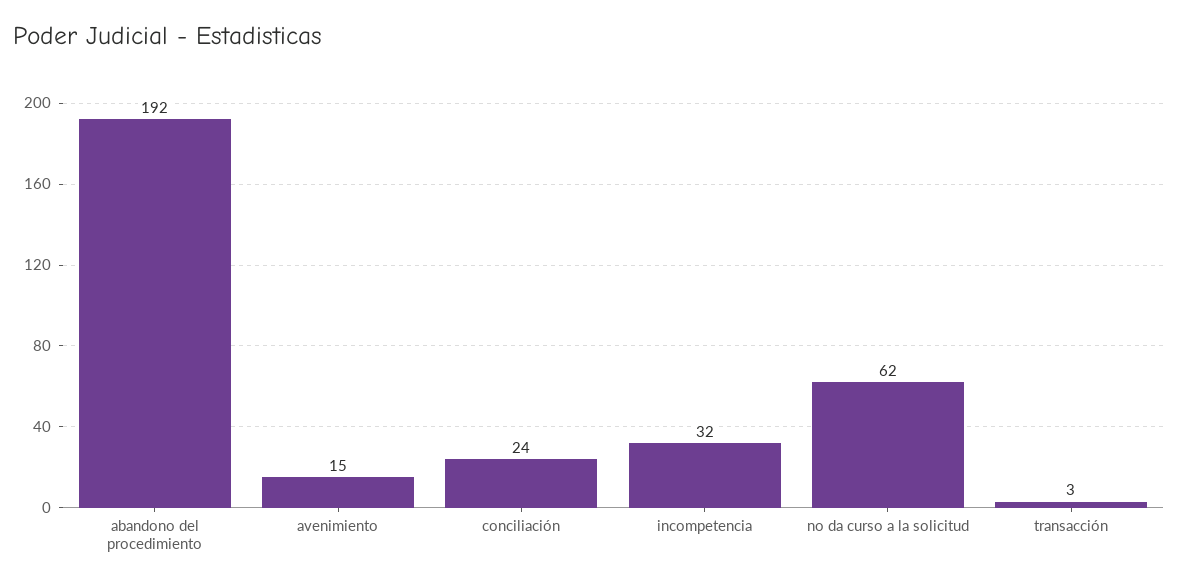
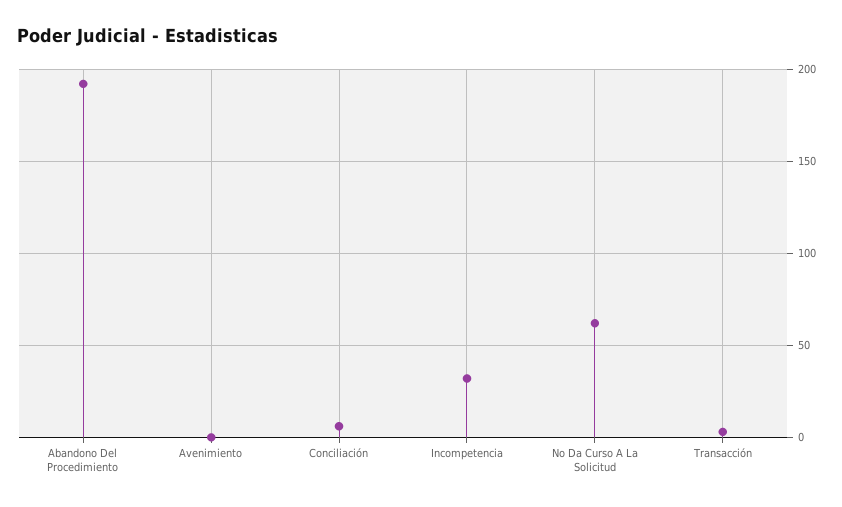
  {
    "abandono del procedimiento": 192,
-   "avenimiento": 15,
+   "avenimiento": 0,
-   "conciliación": 24,
+   "conciliación": 5,
    "incompetencia": 32,
    "no da curso a la solicitud": 62,
    "transacción": 3
  }

